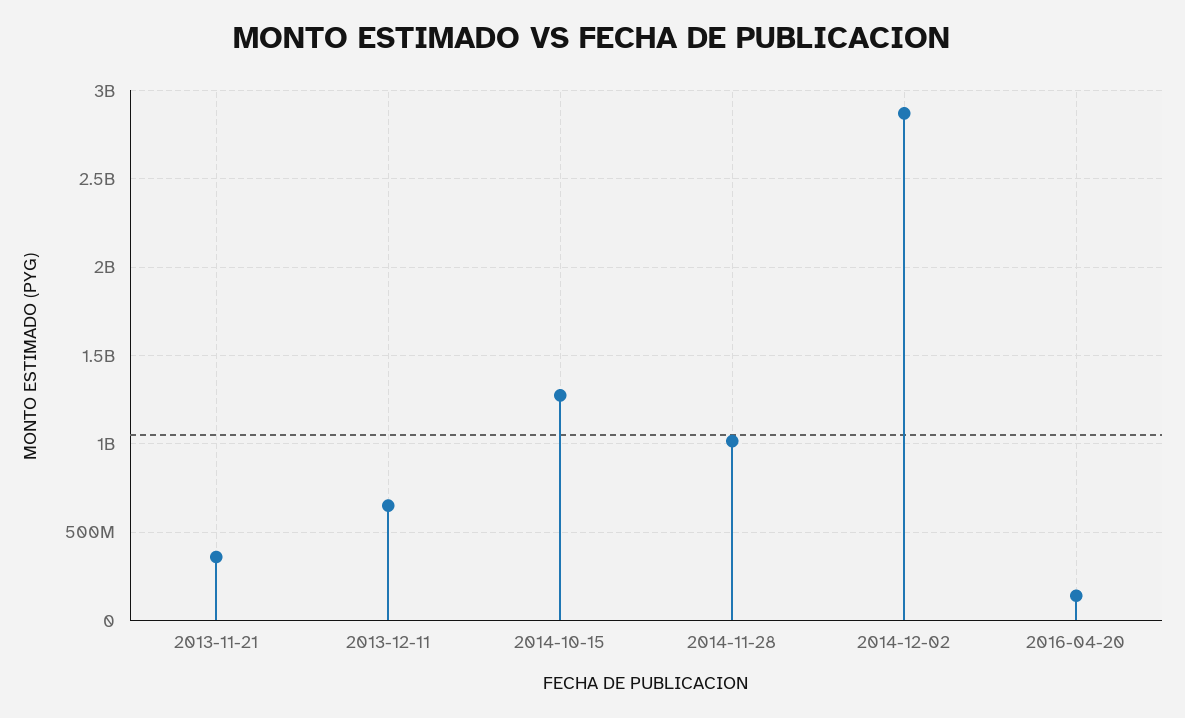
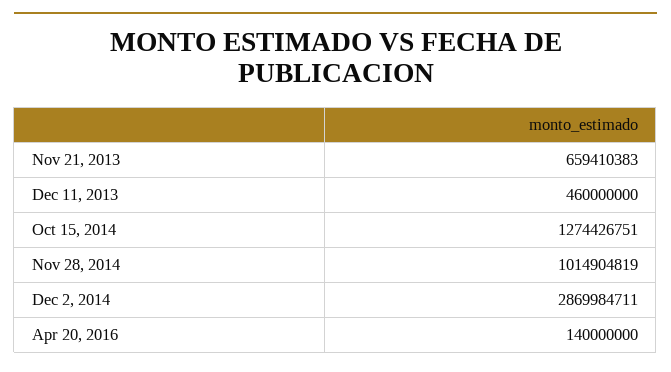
  {
-   "2013-11-21": 350000000,
+   "2013-11-21": 659410383,
-   "2013-12-11": 650000000,
+   "2013-12-11": 460000000,
    "2014-10-15": 1274426751,
    "2014-11-28": 1014904819,
    "2014-12-02": 2869984711,
    "2016-04-20": 140000000
  }

